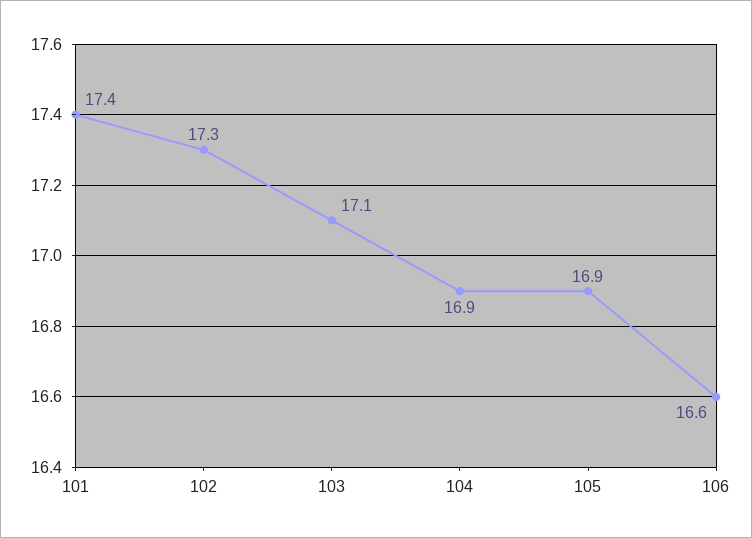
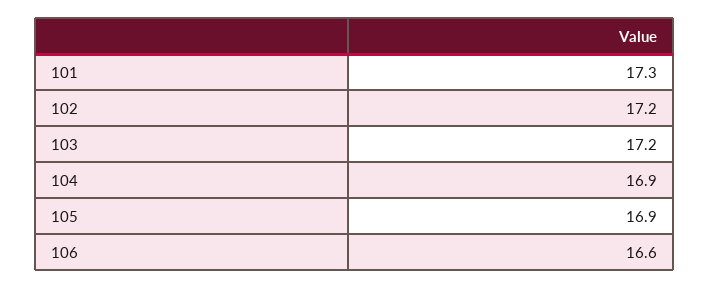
  {
-   "101": 17.4,
+   "101": 17.3,
-   "102": 17.3,
+   "102": 17.2,
-   "103": 17.1,
+   "103": 17.2,
    "104": 16.9,
    "105": 16.9,
    "106": 16.6
  }

